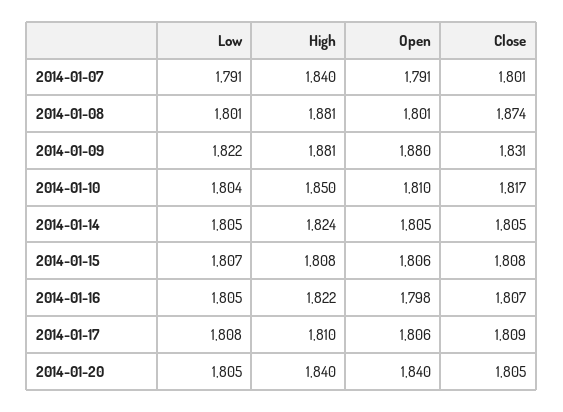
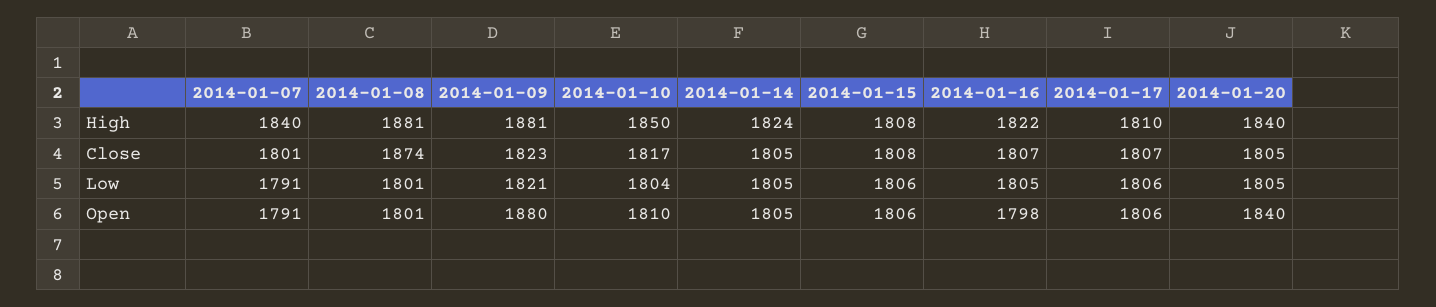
  {
    "Low": {
      "2014-01-07": 1791,
      "2014-01-08": 1801,
-     "2014-01-09": 1822,
+     "2014-01-09": 1821,
      "2014-01-10": 1804,
      "2014-01-14": 1805,
-     "2014-01-15": 1807,
+     "2014-01-15": 1806,
      "2014-01-16": 1805,
-     "2014-01-17": 1808,
+     "2014-01-17": 1806,
      "2014-01-20": 1805
    },
    "High": {
      "2014-01-07": 1840,
      "2014-01-08": 1881,
      "2014-01-09": 1881,
      "2014-01-10": 1850,
      "2014-01-14": 1824,
      "2014-01-15": 1808,
      "2014-01-16": 1822,
      "2014-01-17": 1810,
      "2014-01-20": 1840
    },
    "Open": {
      "2014-01-07": 1791,
      "2014-01-08": 1801,
      "2014-01-09": 1880,
      "2014-01-10": 1810,
      "2014-01-14": 1805,
      "2014-01-15": 1806,
      "2014-01-16": 1798,
      "2014-01-17": 1806,
      "2014-01-20": 1840
    },
    "Close": {
      "2014-01-07": 1801,
      "2014-01-08": 1874,
-     "2014-01-09": 1831,
+     "2014-01-09": 1823,
      "2014-01-10": 1817,
      "2014-01-14": 1805,
      "2014-01-15": 1808,
      "2014-01-16": 1807,
-     "2014-01-17": 1809,
+     "2014-01-17": 1807,
      "2014-01-20": 1805
    }
  }

